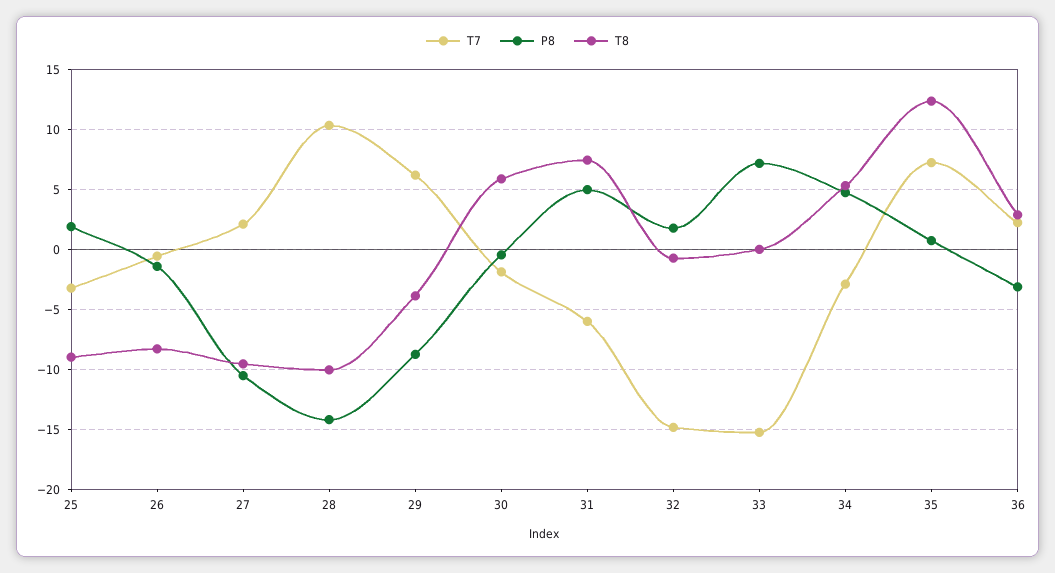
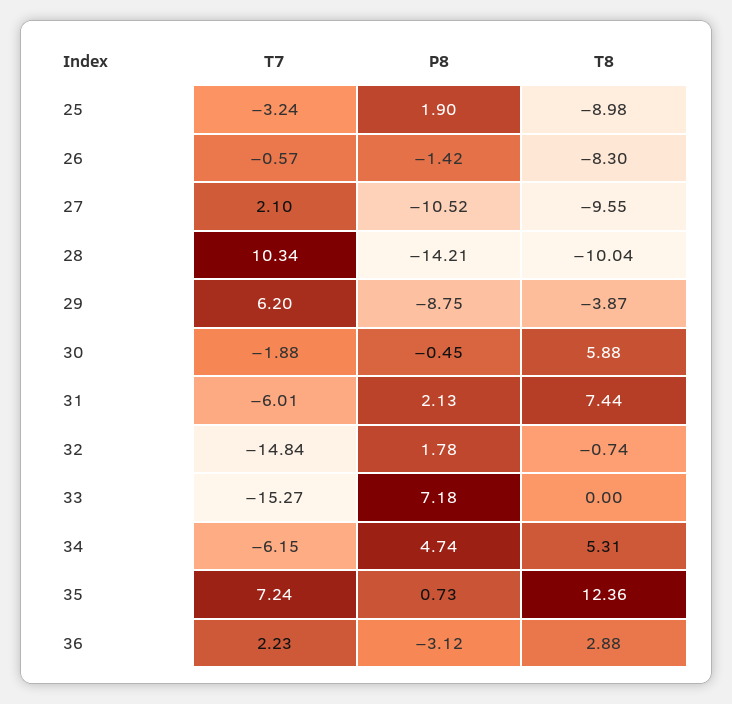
  {
    "T7": {
      "25": -3.24,
      "26": -0.57,
      "27": 2.1,
      "28": 10.34,
      "29": 6.2,
      "30": -1.88,
      "31": -6.01,
      "32": -14.84,
      "33": -15.27,
-     "34": -3,
+     "34": -6.15,
      "35": 7.24,
      "36": 2.23
    },
    "P8": {
      "25": 1.9,
      "26": -1.42,
      "27": -10.52,
      "28": -14.21,
      "29": -8.75,
      "30": -0.45,
-     "31": 5,
+     "31": 2.13,
      "32": 1.78,
      "33": 7.18,
      "34": 4.74,
      "35": 0.73,
      "36": -3.12
    },
    "T8": {
      "25": -8.98,
      "26": -8.3,
      "27": -9.55,
      "28": -10.04,
      "29": -3.87,
      "30": 5.88,
      "31": 7.44,
      "32": -0.74,
      "33": 0,
      "34": 5.31,
      "35": 12.36,
      "36": 2.88
    }
  }

